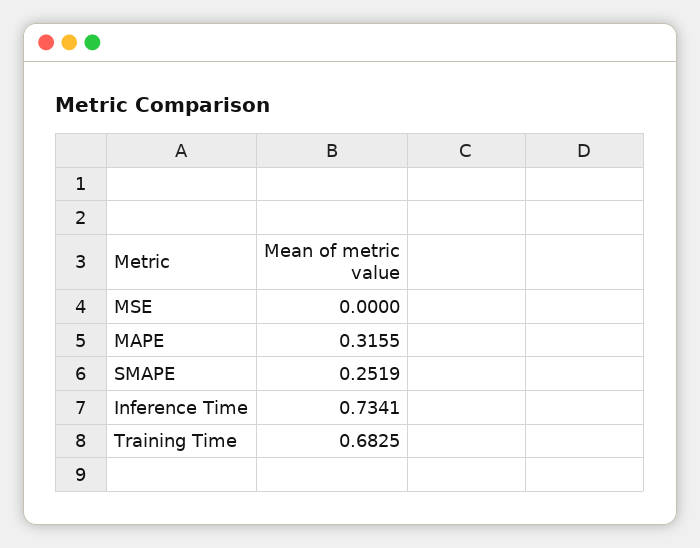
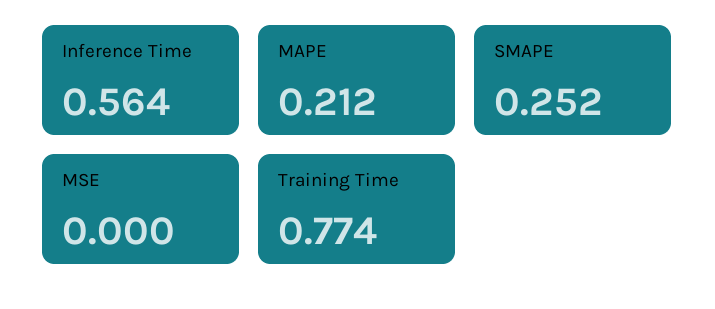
  {
    "MSE": 0,
-   "MAPE": 0.3155,
+   "MAPE": 0.212,
    "SMAPE": 0.2519,
-   "Inference Time": 0.7341,
+   "Inference Time": 0.564,
-   "Training Time": 0.6825
+   "Training Time": 0.774
  }

